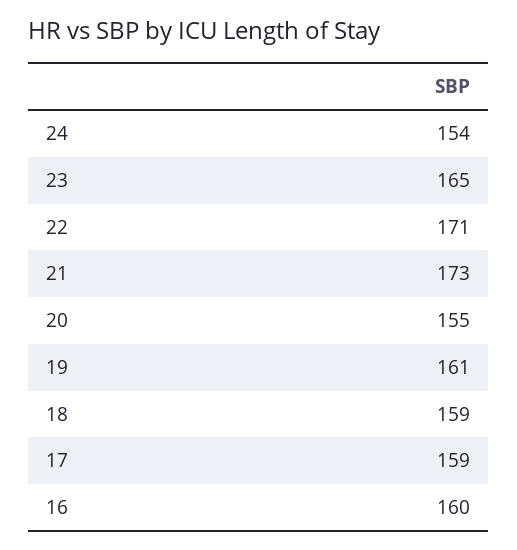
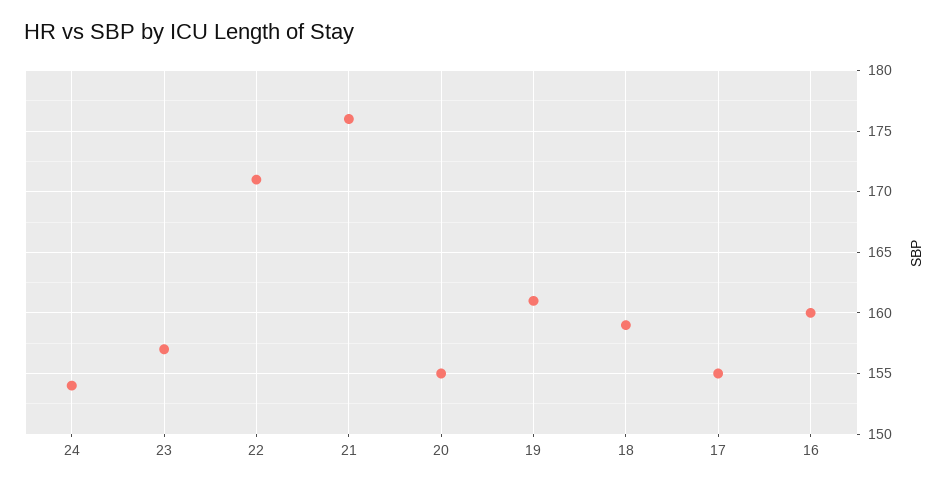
  {
    "24": 154,
-   "23": 165,
+   "23": 157,
    "22": 171,
-   "21": 173,
+   "21": 176,
    "20": 155,
    "19": 161,
    "18": 159,
-   "17": 159,
+   "17": 155,
    "16": 160
  }

